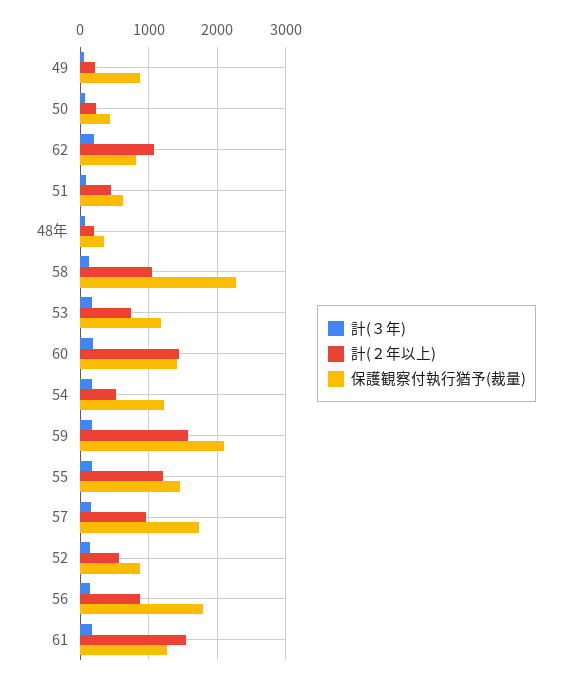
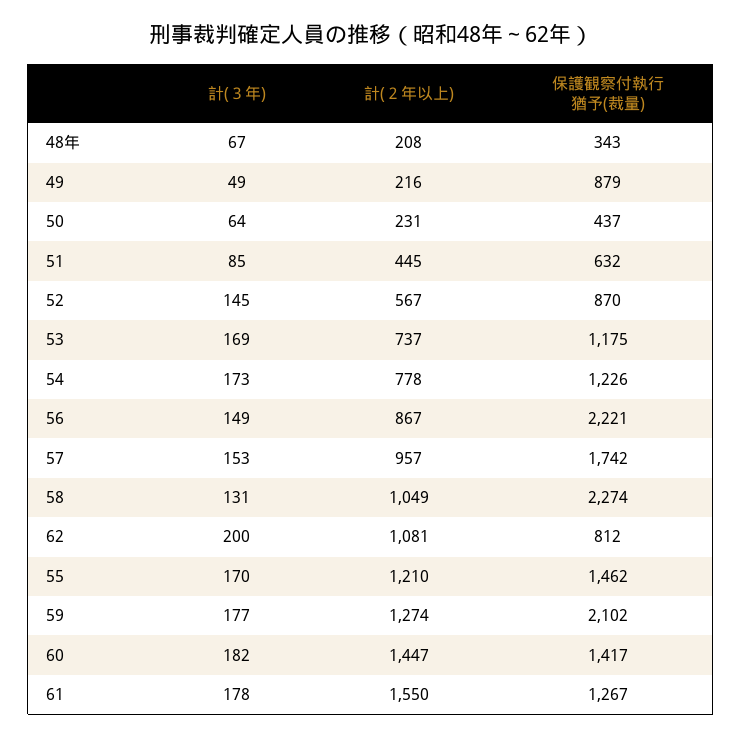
  {
    "計(３年)": {
      "49": 49,
      "50": 64,
      "62": 200,
      "51": 85,
      "48年": 67,
      "58": 131,
      "53": 169,
      "60": 182,
      "54": 173,
      "59": 177,
      "55": 170,
      "57": 153,
      "52": 145,
      "56": 149,
      "61": 178
    },
    "計(２年以上)": {
      "49": 216,
      "50": 231,
      "62": 1081,
      "51": 445,
      "48年": 208,
      "58": 1049,
      "53": 737,
      "60": 1447,
-     "54": 500,
+     "54": 778,
-     "59": 1600,
+     "59": 1274,
      "55": 1210,
      "57": 957,
      "52": 567,
      "56": 867,
      "61": 1550
    },
    "保護観察付執行猶予(裁量)": {
      "49": 879,
      "50": 437,
      "62": 812,
      "51": 632,
      "48年": 343,
      "58": 2274,
      "53": 1175,
      "60": 1417,
      "54": 1226,
      "59": 2102,
      "55": 1462,
      "57": 1742,
      "52": 870,
-     "56": 1800,
+     "56": 2221,
      "61": 1267
    }
  }

